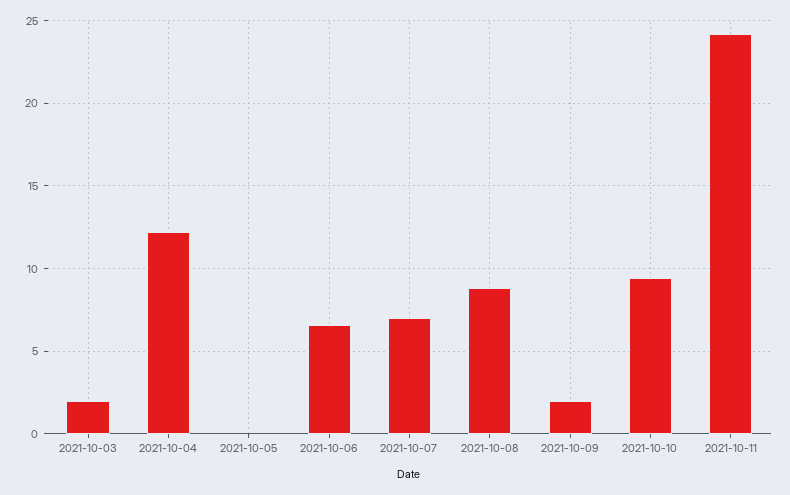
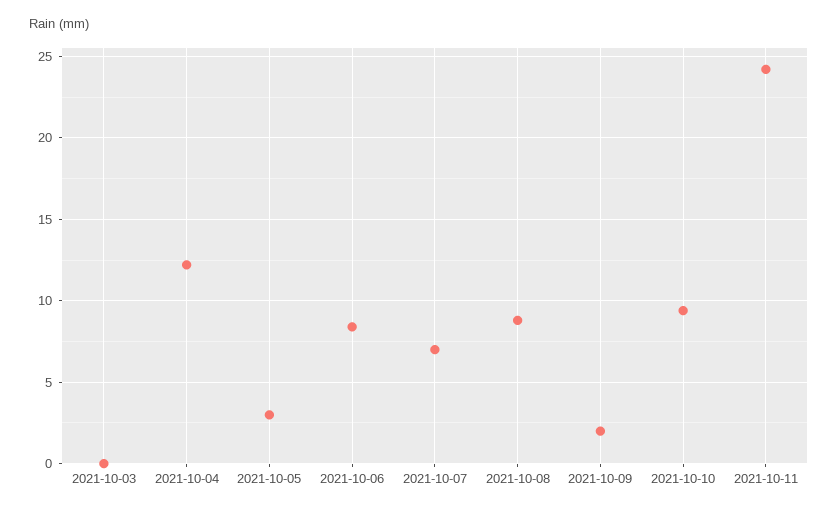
  {
-   "2021-10-03": 2,
+   "2021-10-03": 0,
    "2021-10-04": 12,
-   "2021-10-05": 0,
+   "2021-10-05": 3,
-   "2021-10-06": 6.5,
+   "2021-10-06": 8.5,
    "2021-10-07": 7,
    "2021-10-08": 9,
    "2021-10-09": 2,
    "2021-10-10": 9.5,
    "2021-10-11": 24
  }

